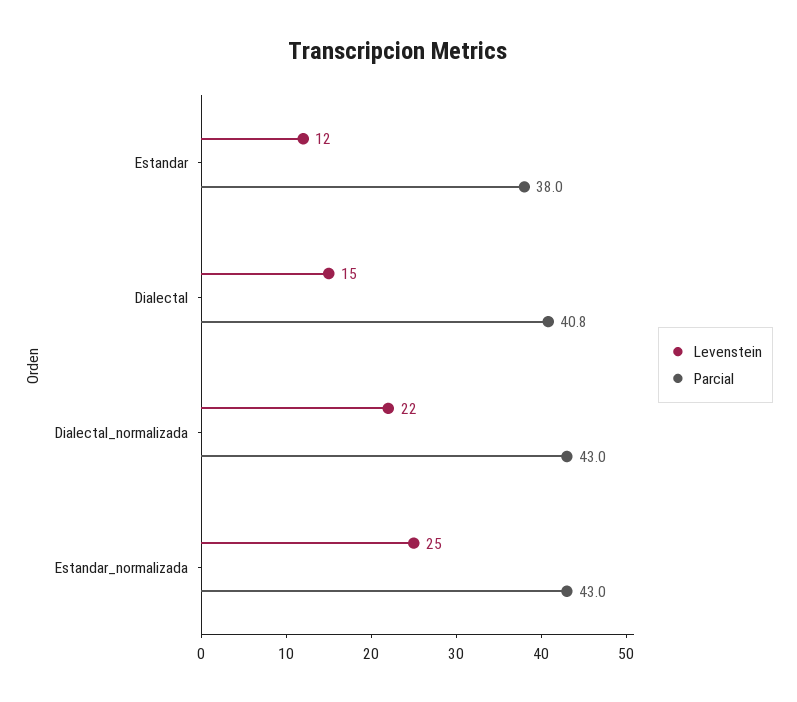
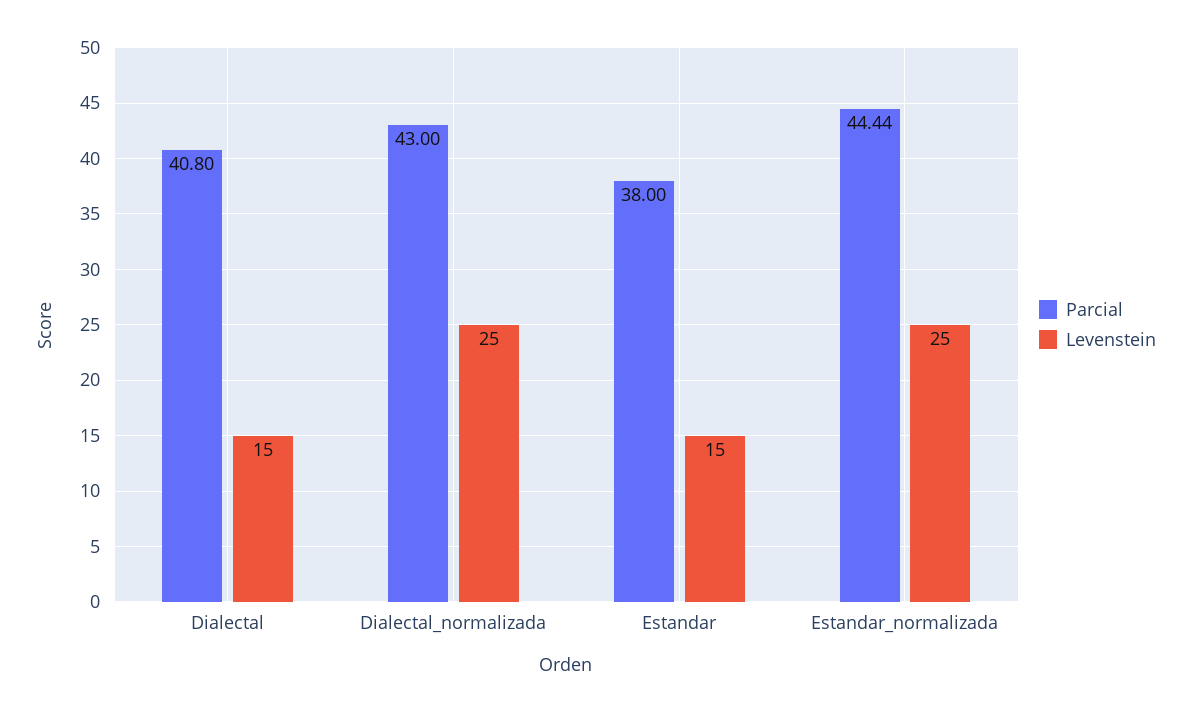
  {
    "Levenstein": {
-     "Estandar": 12,
+     "Estandar": 15,
      "Dialectal": 15,
-     "Dialectal_normalizada": 22,
+     "Dialectal_normalizada": 25,
      "Estandar_normalizada": 25
    },
    "Parcial": {
      "Estandar": 38,
      "Dialectal": 40.8,
      "Dialectal_normalizada": 43,
-     "Estandar_normalizada": 43
+     "Estandar_normalizada": 44.44
    }
  }

